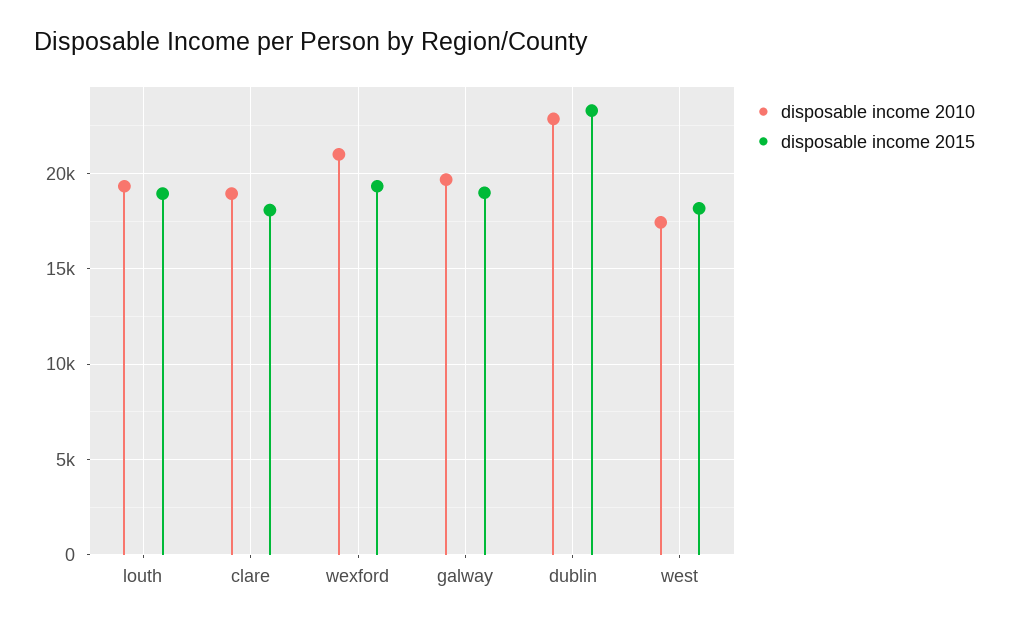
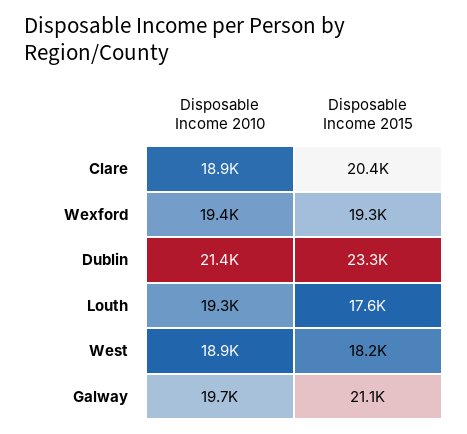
  {
    "disposable income 2010": {
      "louth": 19300,
      "clare": 18900,
-     "wexford": 21000,
+     "wexford": 19400,
      "galway": 19700,
-     "dublin": 23000,
+     "dublin": 21400,
-     "west": 17500
+     "west": 18900
    },
    "disposable income 2015": {
-     "louth": 19000,
+     "louth": 17600,
-     "clare": 18000,
+     "clare": 20400,
      "wexford": 19300,
-     "galway": 19000,
+     "galway": 21100,
      "dublin": 23300,
      "west": 18200
    }
  }

